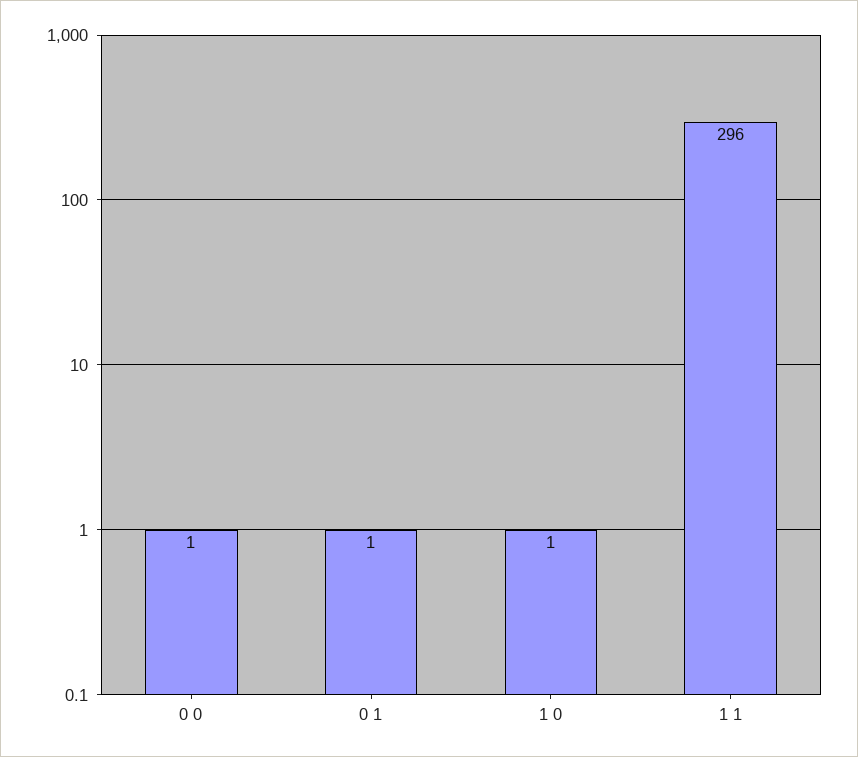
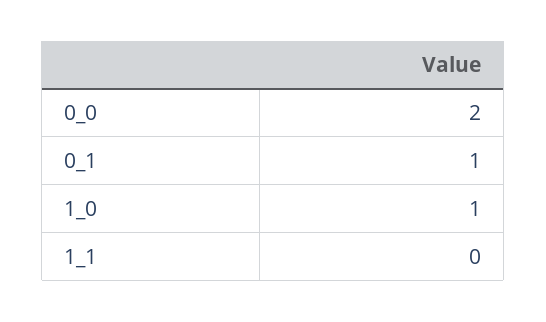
  {
-   "0 0": 1,
+   "0 0": 2,
    "0 1": 1,
    "1 0": 1,
-   "1 1": 296
+   "1 1": 0
  }

